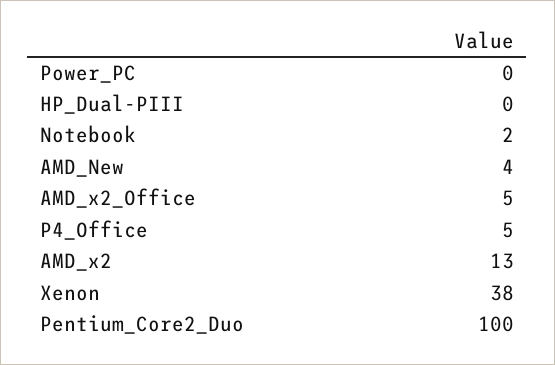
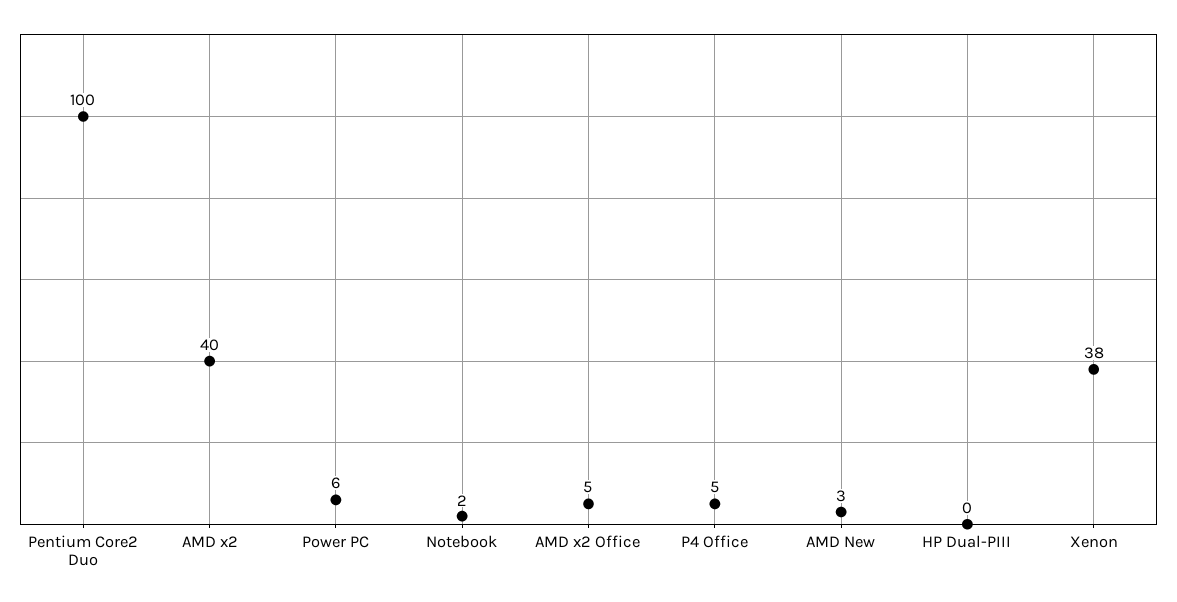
  {
-   "Power_PC": 0,
+   "Power_PC": 6,
    "HP_Dual-PIII": 0,
    "Notebook": 2,
-   "AMD_New": 4,
+   "AMD_New": 3,
    "AMD_x2_Office": 5,
    "P4_Office": 5,
-   "AMD_x2": 13,
+   "AMD_x2": 40,
    "Xenon": 38,
    "Pentium_Core2_Duo": 100
  }

